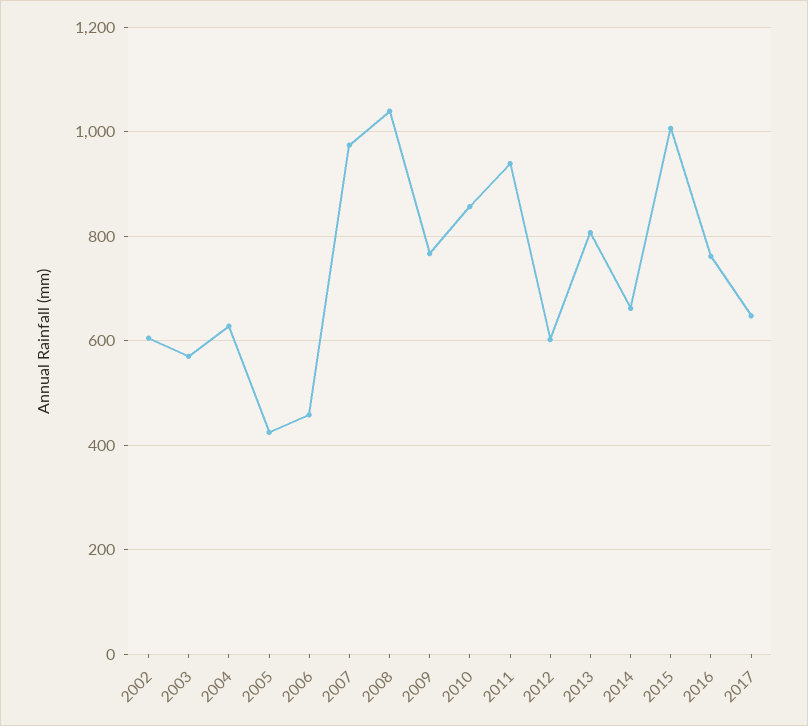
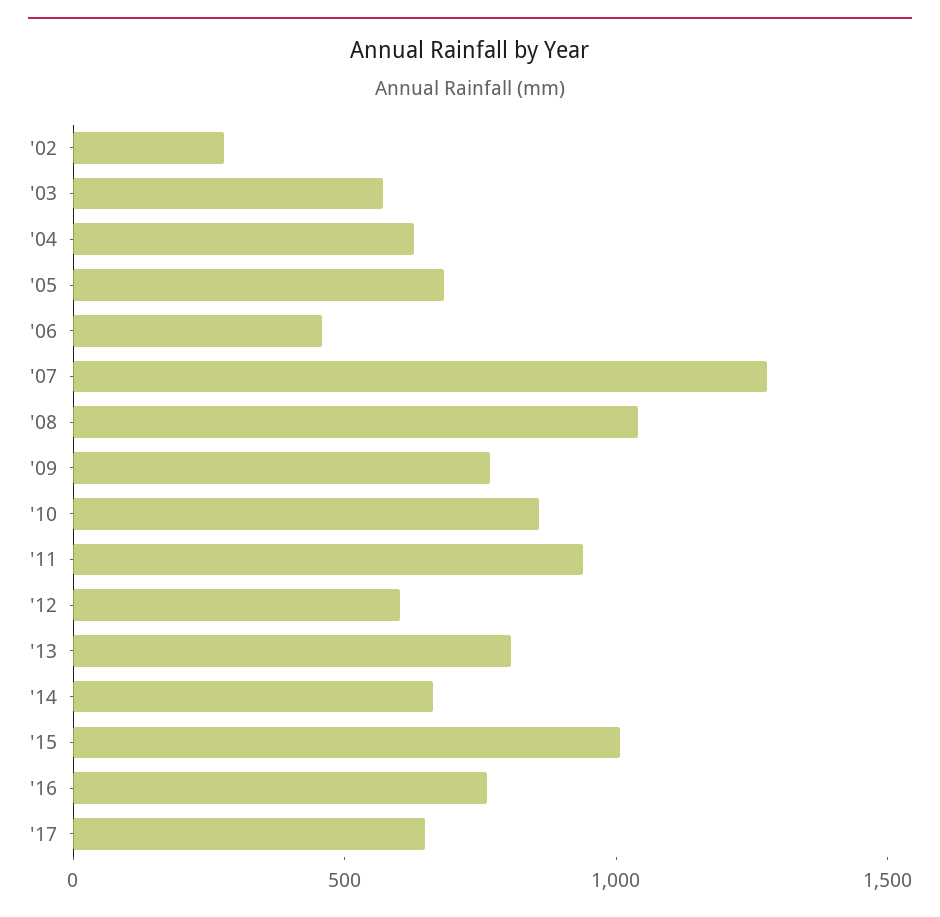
  {
-   "2002": 600,
+   "2002": 300,
    "2003": 580,
    "2004": 620,
-   "2005": 420,
+   "2005": 700,
    "2006": 460,
-   "2007": 980,
+   "2007": 1300,
    "2008": 1040,
    "2009": 760,
    "2010": 860,
    "2011": 940,
    "2012": 600,
    "2013": 800,
    "2014": 660,
    "2015": 1000,
    "2016": 760,
    "2017": 640
  }

